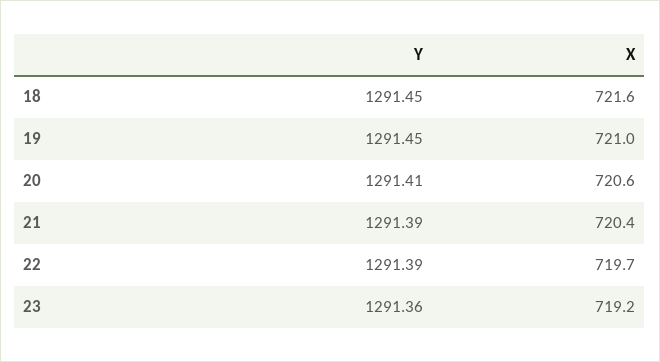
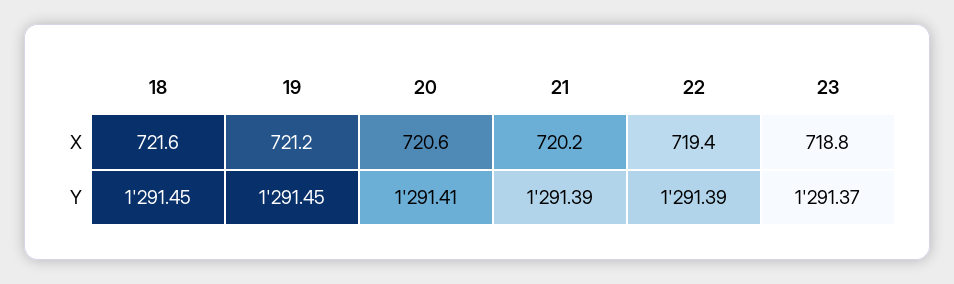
  {
    "Y": {
      "18": 1291.45,
      "19": 1291.45,
      "20": 1291.41,
      "21": 1291.39,
      "22": 1291.39,
-     "23": 1291.36
+     "23": 1291.37
    },
    "X": {
      "18": 721.6,
-     "19": 721,
+     "19": 721.2,
      "20": 720.6,
-     "21": 720.4,
+     "21": 720.2,
-     "22": 719.7,
+     "22": 719.4,
-     "23": 719.2
+     "23": 718.8
    }
  }

